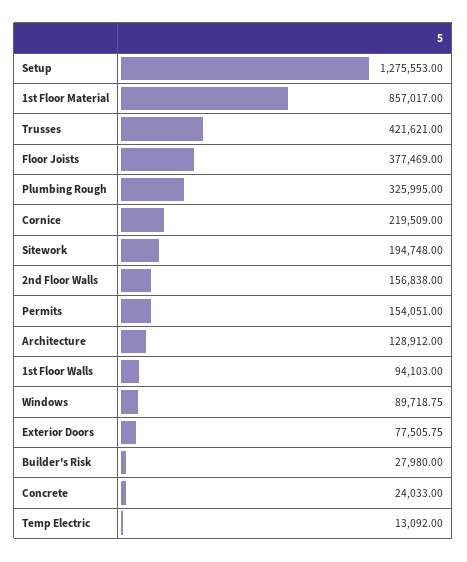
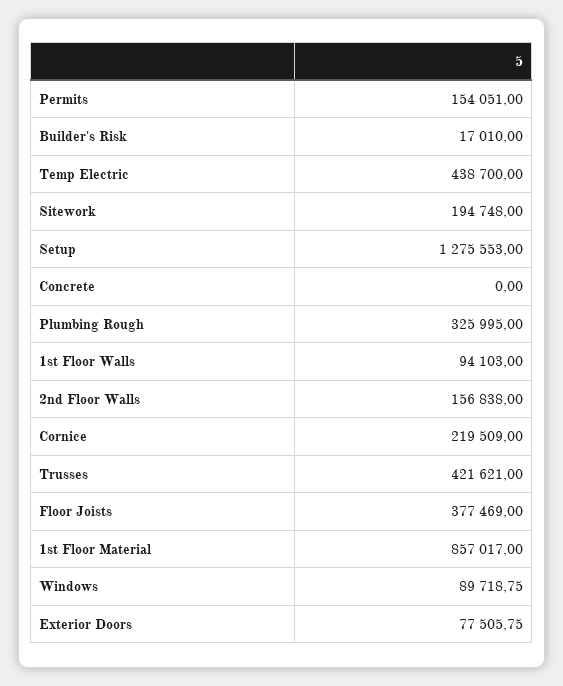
  {
    "Setup": 1275553,
    "1st Floor Material": 857017,
    "Trusses": 421621,
    "Floor Joists": 377469,
    "Plumbing Rough": 325995,
    "Cornice": 219509,
    "Sitework": 194748,
    "2nd Floor Walls": 156838,
    "Permits": 154051,
-   "Architecture": 128912,
    "1st Floor Walls": 94103,
    "Windows": 89718.75,
    "Exterior Doors": 77505.75,
-   "Builder's Risk": 27980,
+   "Builder's Risk": 17010,
-   "Concrete": 24033,
+   "Concrete": 0,
-   "Temp Electric": 13092
+   "Temp Electric": 438700
  }

